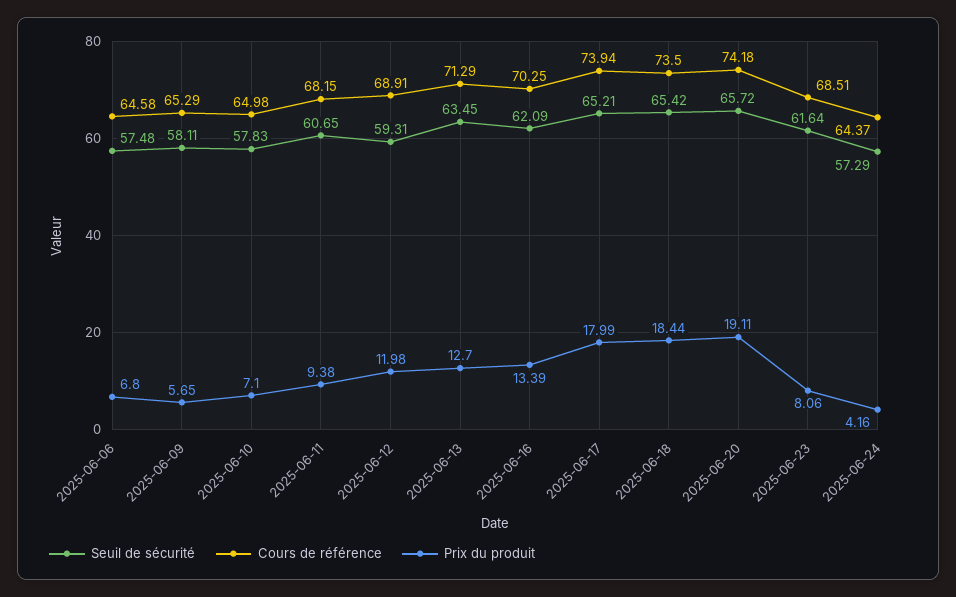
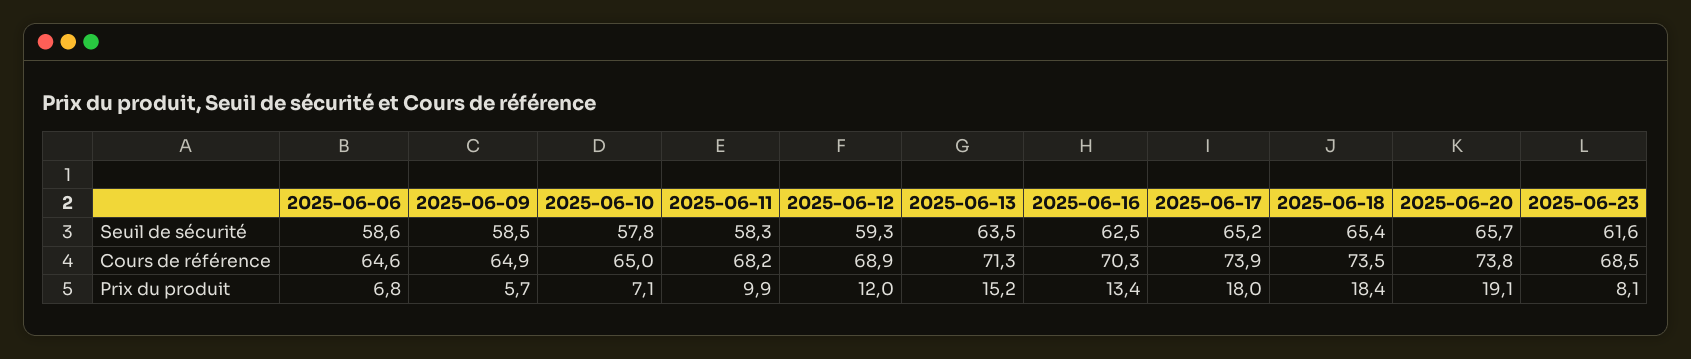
  {
    "Seuil de sécurité": {
-     "2025-06-06": 57.48,
+     "2025-06-06": 58.6,
-     "2025-06-09": 58.11,
+     "2025-06-09": 58.5,
      "2025-06-10": 57.83,
-     "2025-06-11": 60.65,
+     "2025-06-11": 58.3,
      "2025-06-12": 59.31,
      "2025-06-13": 63.45,
-     "2025-06-16": 62.09,
+     "2025-06-16": 62.5,
      "2025-06-17": 65.21,
      "2025-06-18": 65.42,
      "2025-06-20": 65.72,
-     "2025-06-23": 61.64,
+     "2025-06-23": 61.64
-     "2025-06-24": 57.29
    },
    "Cours de référence": {
      "2025-06-06": 64.58,
-     "2025-06-09": 65.29,
+     "2025-06-09": 64.9,
      "2025-06-10": 64.98,
      "2025-06-11": 68.15,
      "2025-06-12": 68.91,
      "2025-06-13": 71.29,
      "2025-06-16": 70.25,
      "2025-06-17": 73.94,
      "2025-06-18": 73.5,
-     "2025-06-20": 74.18,
+     "2025-06-20": 73.8,
-     "2025-06-23": 68.51,
+     "2025-06-23": 68.51
-     "2025-06-24": 64.37
    },
    "Prix du produit": {
      "2025-06-06": 6.8,
      "2025-06-09": 5.65,
      "2025-06-10": 7.1,
-     "2025-06-11": 9.38,
+     "2025-06-11": 9.9,
      "2025-06-12": 11.98,
-     "2025-06-13": 12.7,
+     "2025-06-13": 15.2,
      "2025-06-16": 13.39,
      "2025-06-17": 17.99,
      "2025-06-18": 18.44,
      "2025-06-20": 19.11,
-     "2025-06-23": 8.06,
+     "2025-06-23": 8.06
-     "2025-06-24": 4.16
    }
  }

